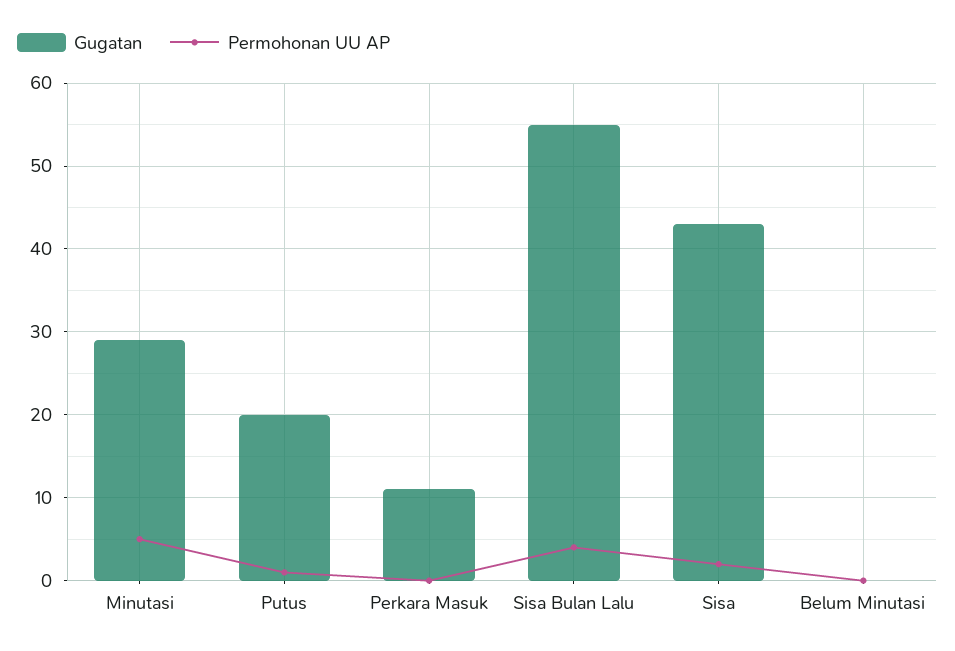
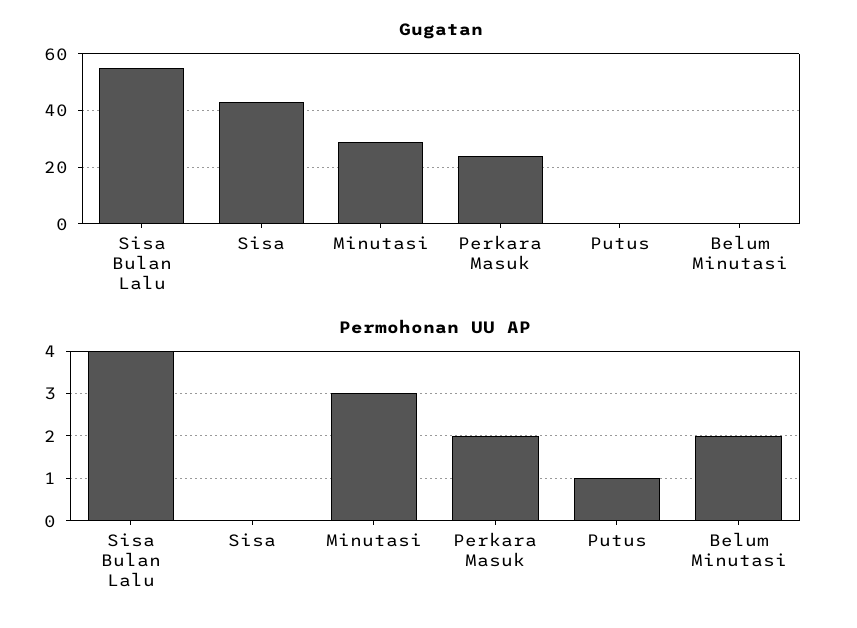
  {
    "Gugatan": {
      "Minutasi": 29,
-     "Putus": 20,
+     "Putus": 0,
-     "Perkara Masuk": 11,
+     "Perkara Masuk": 25,
      "Sisa Bulan Lalu": 55,
      "Sisa": 43,
      "Belum Minutasi": 0
    },
    "Permohonan UU AP": {
-     "Minutasi": 5,
+     "Minutasi": 3,
      "Putus": 1,
-     "Perkara Masuk": 0,
+     "Perkara Masuk": 2,
      "Sisa Bulan Lalu": 4,
-     "Sisa": 2,
+     "Sisa": 0,
-     "Belum Minutasi": 0
+     "Belum Minutasi": 2
    }
  }

